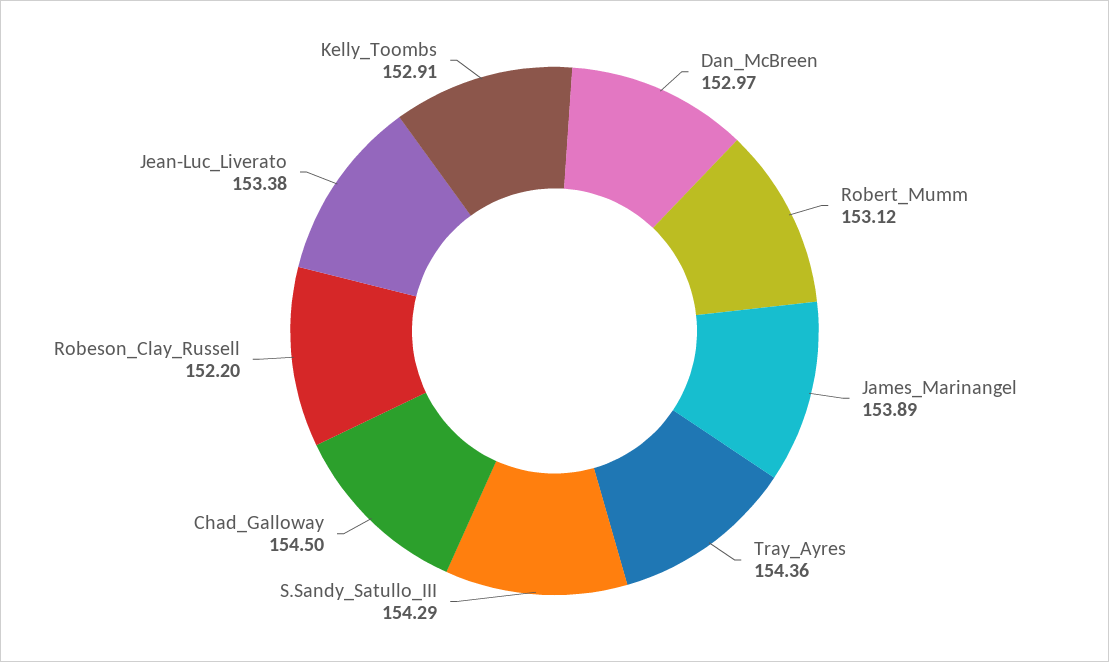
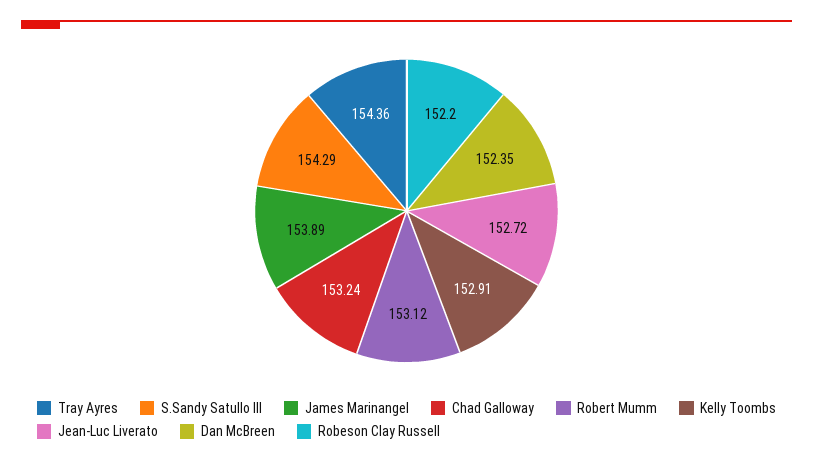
  {
-   "Dan_McBreen": 152.97,
+   "Dan_McBreen": 152.35,
    "Robert_Mumm": 153.12,
    "James_Marinangel": 153.89,
    "Tray_Ayres": 154.36,
    "S.Sandy_Satullo_III": 154.29,
-   "Chad_Galloway": 154.5,
+   "Chad_Galloway": 153.24,
    "Robeson_Clay_Russell": 152.2,
-   "Jean-Luc_Liverato": 153.38,
+   "Jean-Luc_Liverato": 152.72,
    "Kelly_Toombs": 152.91
  }

